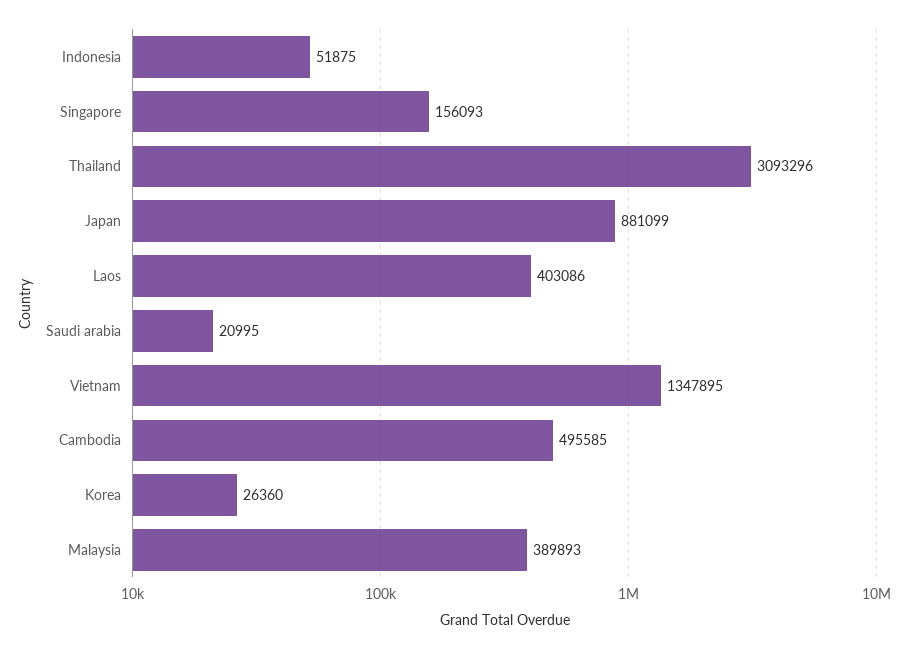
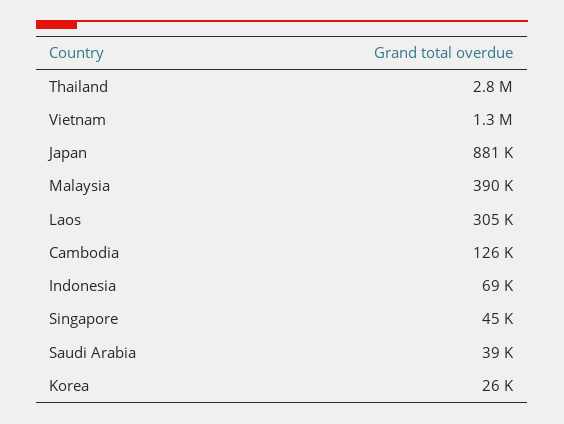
  {
-   "Indonesia": 51875,
+   "Indonesia": 69000,
-   "Singapore": 156093,
+   "Singapore": 45000,
-   "Thailand": 3093296,
+   "Thailand": 2800000,
    "Japan": 881099,
-   "Laos": 403086,
+   "Laos": 305000,
-   "Saudi arabia": 20995,
+   "Saudi arabia": 39000,
    "Vietnam": 1347895,
-   "Cambodia": 495585,
+   "Cambodia": 126000,
    "Korea": 26360,
    "Malaysia": 389893
  }

